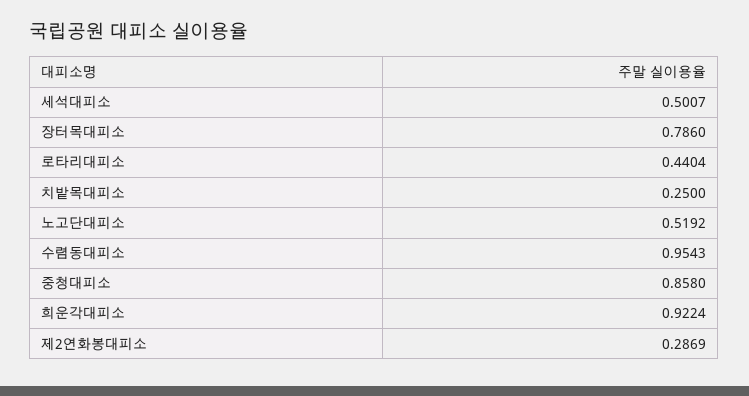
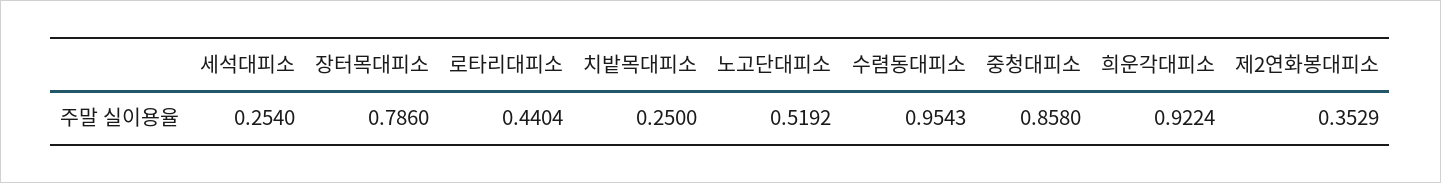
  {
-   "세석대피소": 0.5007,
+   "세석대피소": 0.254,
    "장터목대피소": 0.786,
    "로타리대피소": 0.4404,
    "치밭목대피소": 0.25,
    "노고단대피소": 0.5192,
    "수렴동대피소": 0.9543,
    "중청대피소": 0.858,
    "희운각대피소": 0.9224,
-   "제2연화봉대피소": 0.2869
+   "제2연화봉대피소": 0.3529
  }

